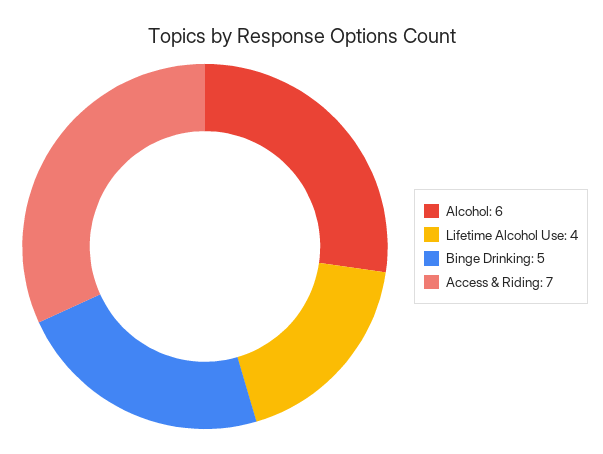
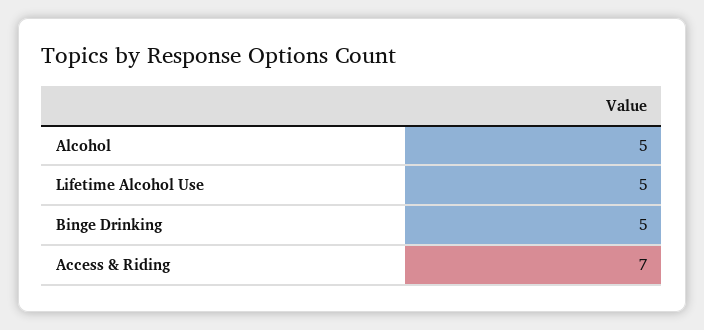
  {
-   "Alcohol": 6,
+   "Alcohol": 5,
-   "Lifetime Alcohol Use": 4,
+   "Lifetime Alcohol Use": 5,
    "Binge Drinking": 5,
    "Access & Riding": 7
  }

